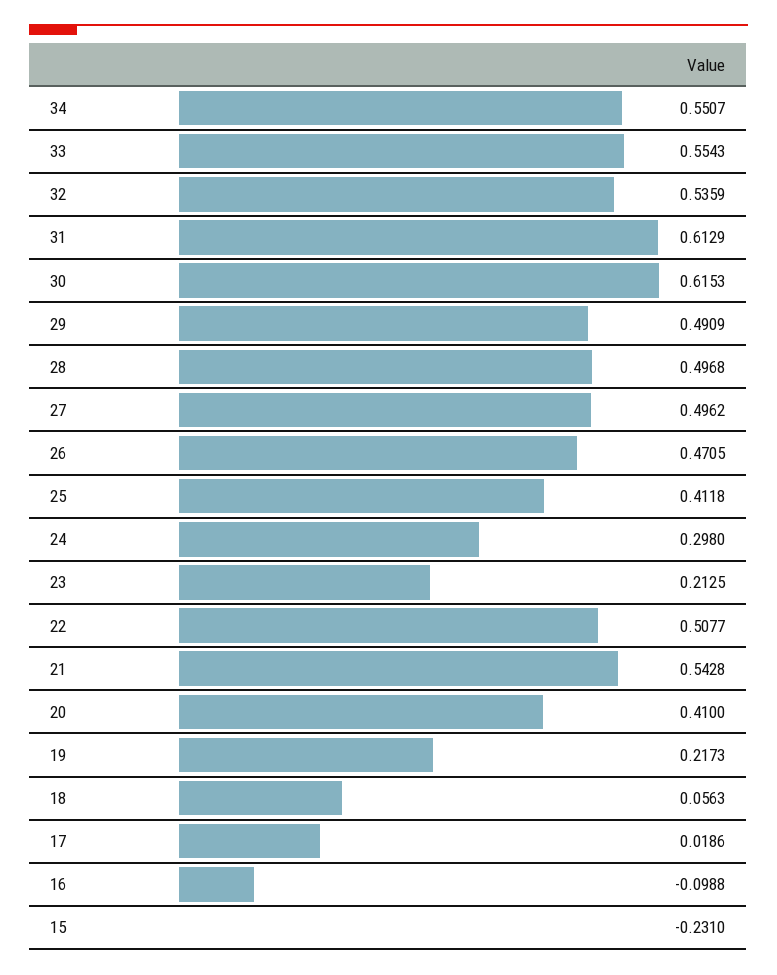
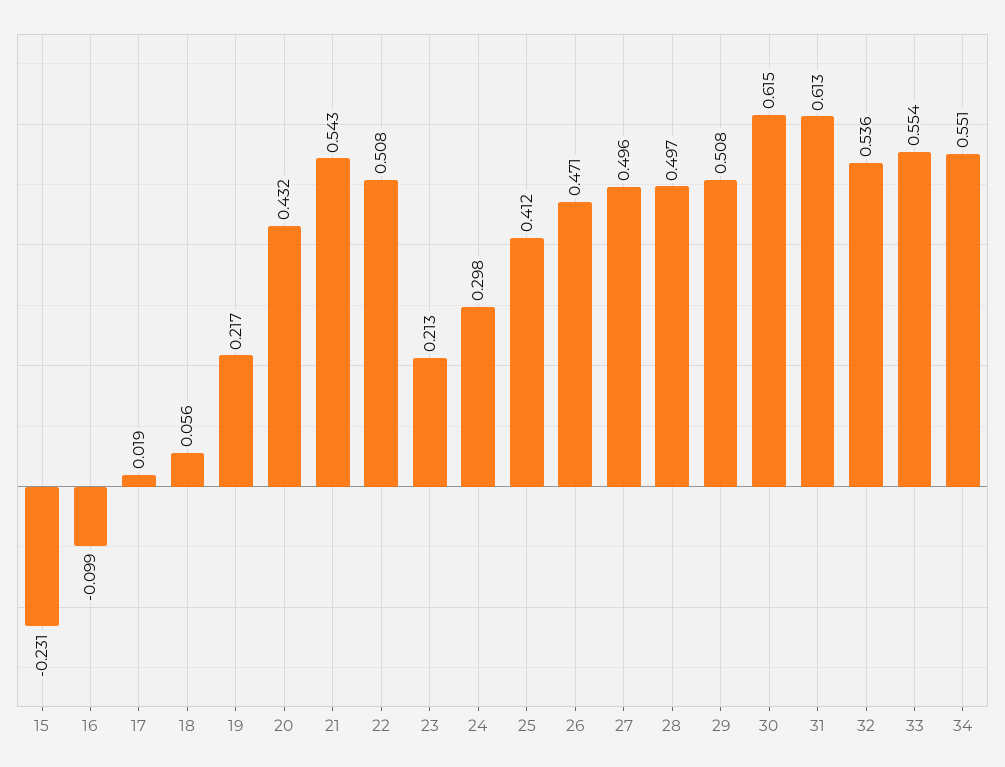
  {
    "34": 0.5507,
    "33": 0.5543,
    "32": 0.5359,
    "31": 0.6129,
    "30": 0.6153,
-   "29": 0.4909,
+   "29": 0.508,
    "28": 0.4968,
    "27": 0.4962,
    "26": 0.4705,
    "25": 0.4118,
    "24": 0.298,
    "23": 0.2125,
    "22": 0.5077,
    "21": 0.5428,
-   "20": 0.41,
+   "20": 0.432,
    "19": 0.2173,
    "18": 0.0563,
    "17": 0.0186,
    "16": -0.0988,
    "15": -0.231
  }

